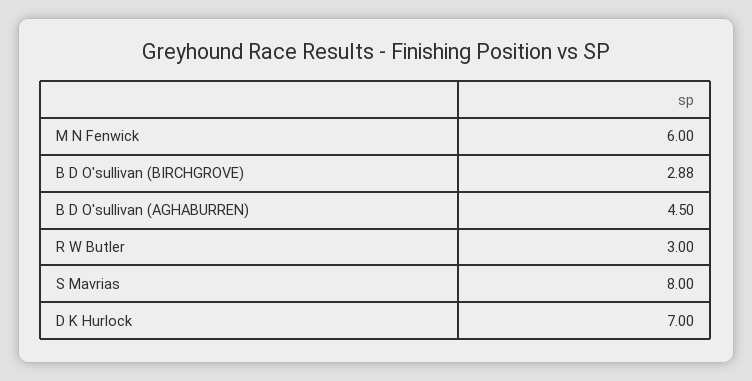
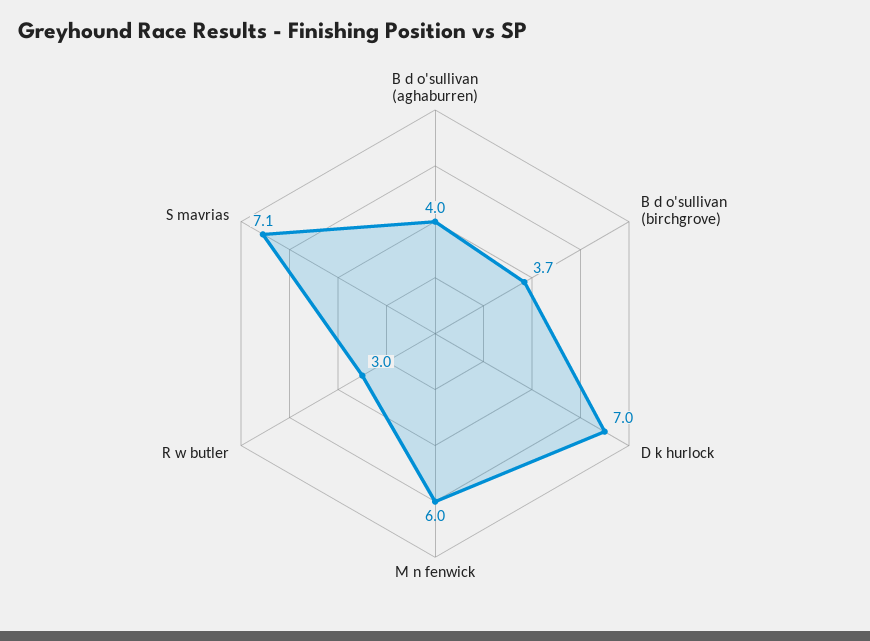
  {
    "M N Fenwick": 6,
-   "B D O'sullivan (BIRCHGROVE)": 2.88,
+   "B D O'sullivan (BIRCHGROVE)": 3.7,
-   "B D O'sullivan (AGHABURREN)": 4.5,
+   "B D O'sullivan (AGHABURREN)": 4,
    "R W Butler": 3,
-   "S Mavrias": 8,
+   "S Mavrias": 7.1,
    "D K Hurlock": 7
  }

